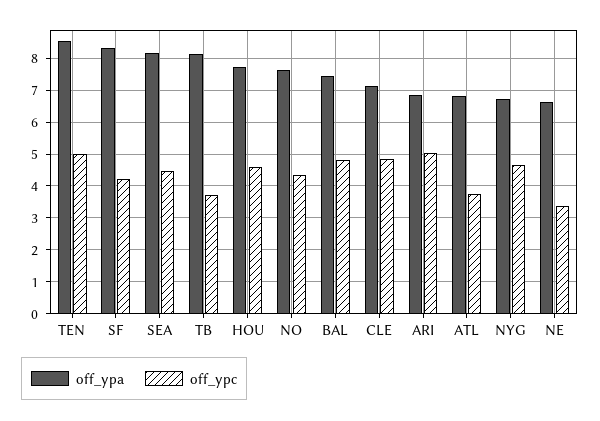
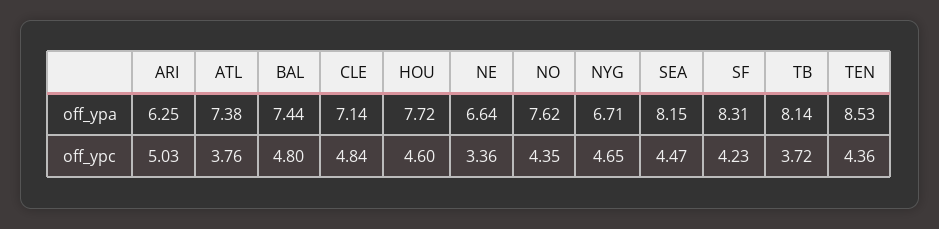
  {
    "off_ypa": {
      "TEN": 8.53,
      "SF": 8.31,
      "SEA": 8.15,
      "TB": 8.14,
      "HOU": 7.72,
      "NO": 7.62,
      "BAL": 7.44,
      "CLE": 7.14,
-     "ARI": 6.8,
+     "ARI": 6.25,
-     "ATL": 6.8,
+     "ATL": 7.38,
      "NYG": 6.71,
      "NE": 6.64
    },
    "off_ypc": {
-     "TEN": 5,
+     "TEN": 4.36,
      "SF": 4.23,
      "SEA": 4.47,
      "TB": 3.72,
      "HOU": 4.6,
      "NO": 4.35,
      "BAL": 4.8,
      "CLE": 4.84,
      "ARI": 5.03,
      "ATL": 3.76,
      "NYG": 4.65,
      "NE": 3.36
    }
  }

